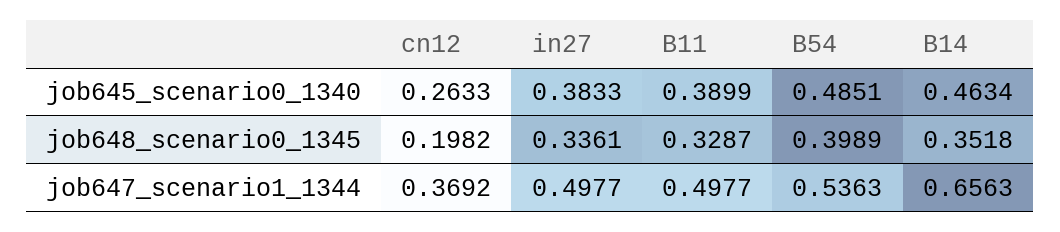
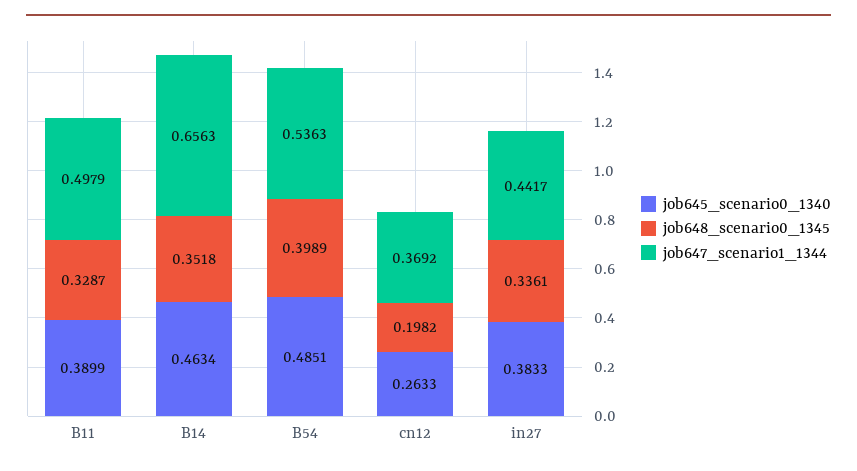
  {
    "job645_scenario0_1340": {
      "cn12": 0.2633,
      "in27": 0.3833,
      "B11": 0.3899,
      "B54": 0.4851,
      "B14": 0.4634
    },
    "job648_scenario0_1345": {
      "cn12": 0.1982,
      "in27": 0.3361,
      "B11": 0.3287,
      "B54": 0.3989,
      "B14": 0.3518
    },
    "job647_scenario1_1344": {
      "cn12": 0.3692,
-     "in27": 0.4977,
+     "in27": 0.4417,
-     "B11": 0.4977,
+     "B11": 0.4979,
      "B54": 0.5363,
      "B14": 0.6563
    }
  }

